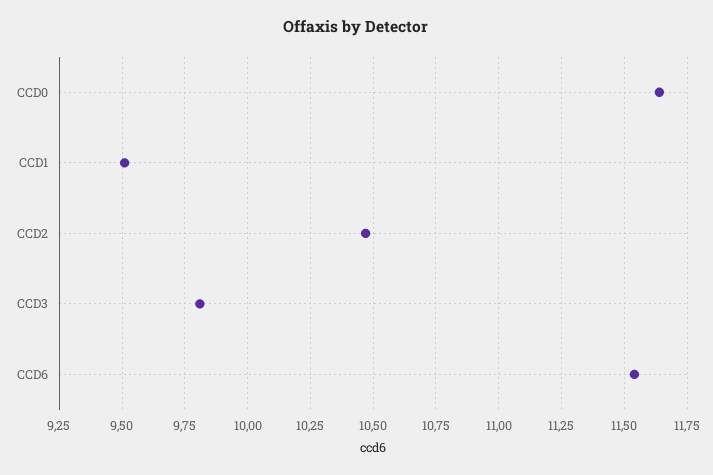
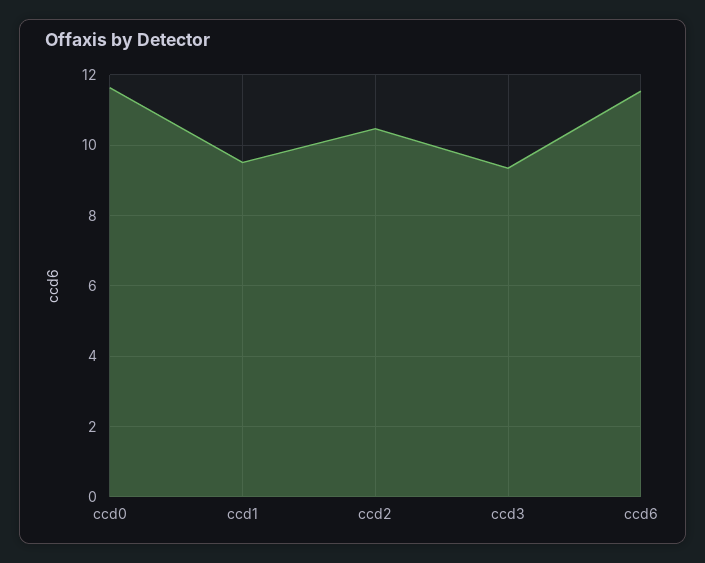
  {
    "CCD0": 11.65,
    "CCD1": 9.5,
    "CCD2": 10.45,
-   "CCD3": 9.8,
+   "CCD3": 9.4,
    "CCD6": 11.55
  }

